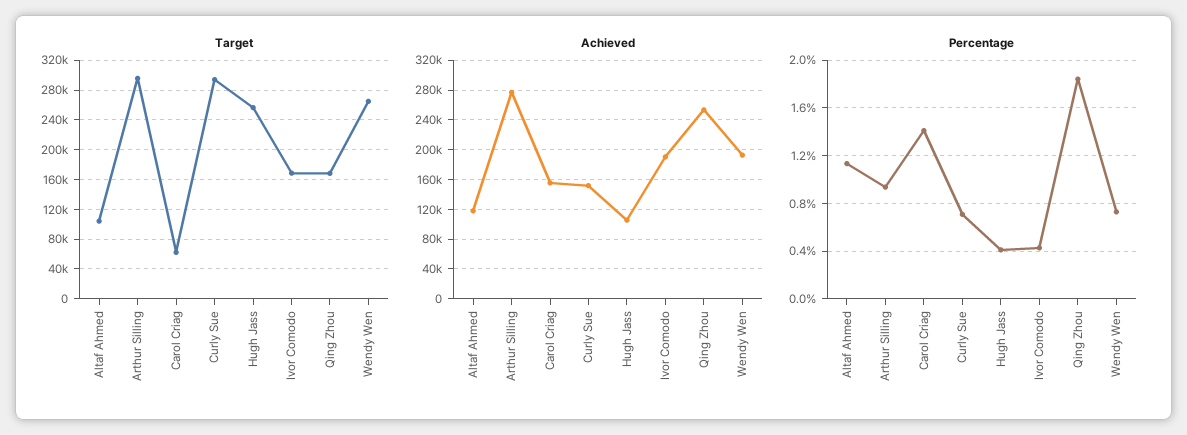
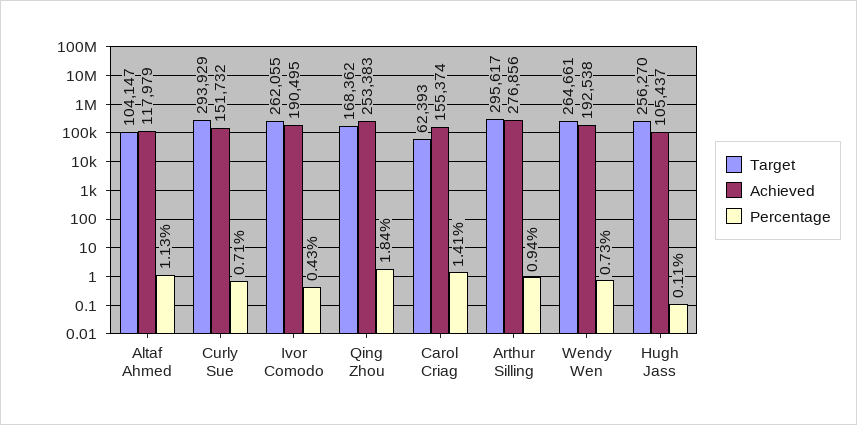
  {
    "Target": {
      "Altaf Ahmed": 104147,
      "Arthur Silling": 295617,
      "Carol Criag": 62393,
      "Curly Sue": 293929,
      "Hugh Jass": 256270,
-     "Ivor Comodo": 170000,
+     "Ivor Comodo": 262055,
      "Qing Zhou": 168362,
      "Wendy Wen": 264661
    },
    "Achieved": {
      "Altaf Ahmed": 117979,
      "Arthur Silling": 276856,
      "Carol Criag": 155374,
      "Curly Sue": 151732,
      "Hugh Jass": 105437,
      "Ivor Comodo": 190495,
      "Qing Zhou": 253383,
      "Wendy Wen": 192538
    },
    "Percentage": {
      "Altaf Ahmed": 1.13,
      "Arthur Silling": 0.94,
      "Carol Criag": 1.41,
      "Curly Sue": 0.71,
-     "Hugh Jass": 0.4,
+     "Hugh Jass": 0.11,
      "Ivor Comodo": 0.43,
      "Qing Zhou": 1.84,
      "Wendy Wen": 0.73
    }
  }

